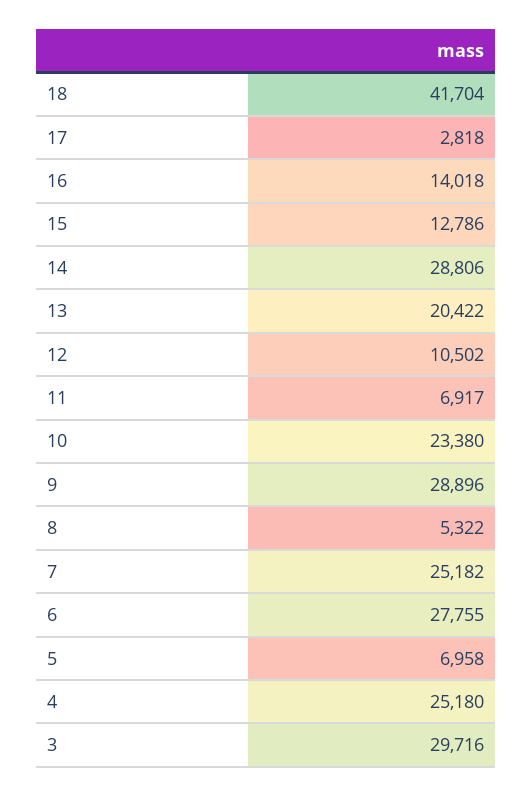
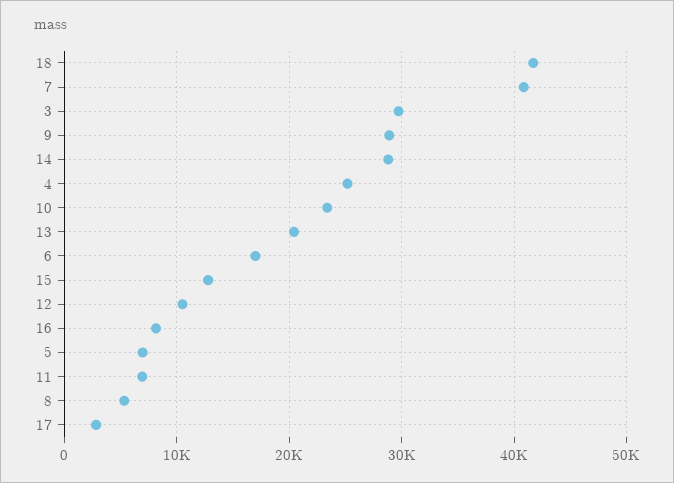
  {
    "18": 41704,
    "17": 2818,
-   "16": 14018,
+   "16": 8000,
    "15": 12786,
    "14": 28806,
    "13": 20422,
    "12": 10502,
    "11": 6917,
    "10": 23380,
    "9": 28896,
    "8": 5322,
-   "7": 25182,
+   "7": 41000,
-   "6": 27755,
+   "6": 17000,
    "5": 6958,
    "4": 25180,
    "3": 29716
  }

